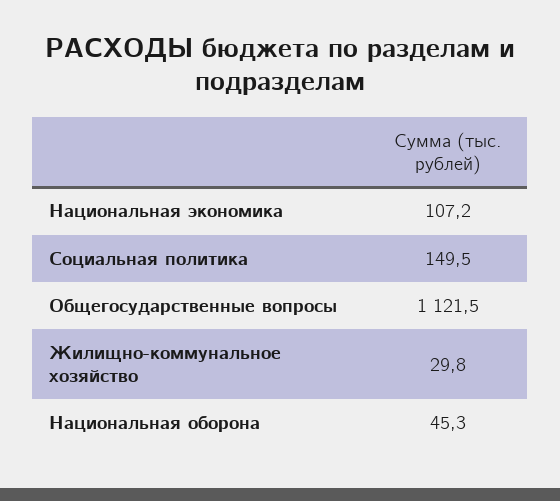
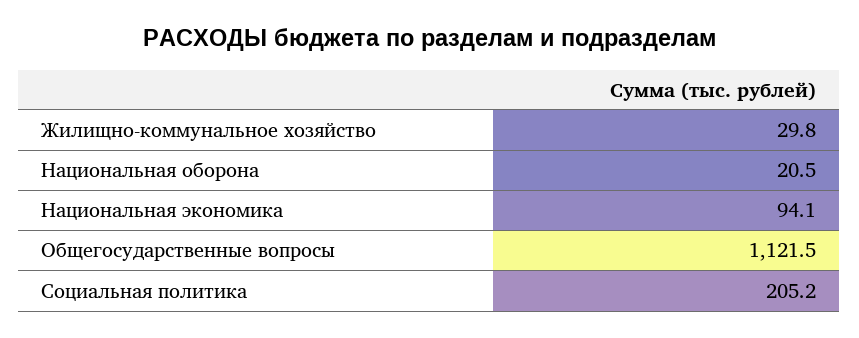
  {
-   "Национальная экономика": 107.2,
+   "Национальная экономика": 94.1,
-   "Социальная политика": 149.5,
+   "Социальная политика": 205.2,
    "Общегосударственные вопросы": 1121.5,
    "Жилищно-коммунальное хозяйство": 29.8,
-   "Национальная оборона": 45.3
+   "Национальная оборона": 20.5
  }

